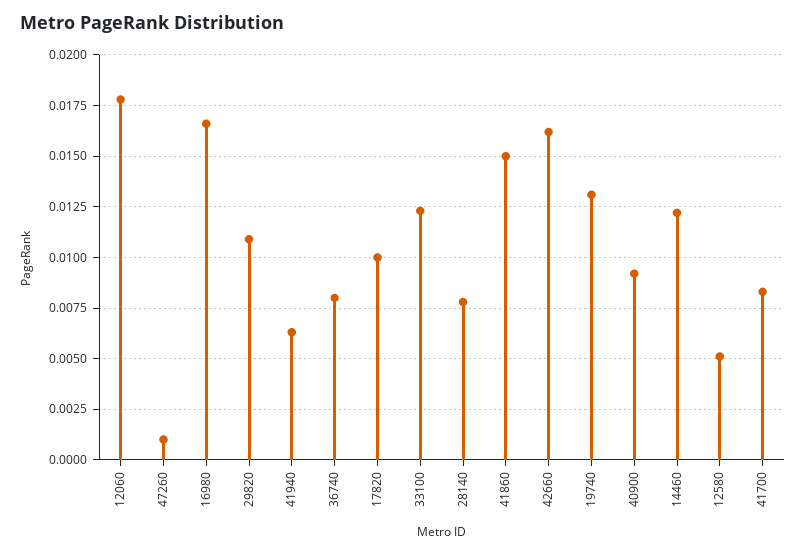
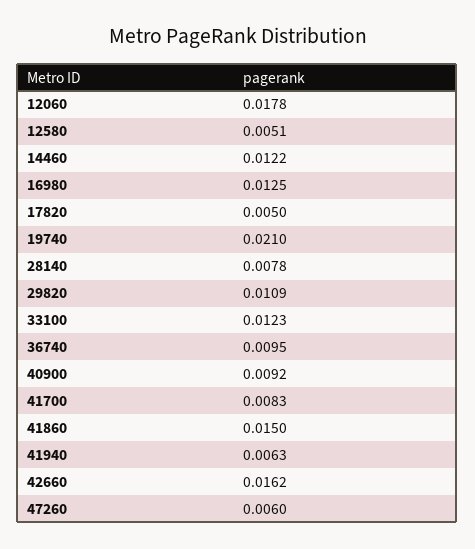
  {
    "12060": 0.0178,
-   "47260": 0.001,
+   "47260": 0.006,
-   "16980": 0.0165,
+   "16980": 0.0125,
    "29820": 0.0109,
    "41940": 0.0063,
-   "36740": 0.008,
+   "36740": 0.0095,
-   "17820": 0.01,
+   "17820": 0.005,
    "33100": 0.0123,
    "28140": 0.0078,
    "41860": 0.015,
    "42660": 0.0162,
-   "19740": 0.013,
+   "19740": 0.021,
    "40900": 0.0092,
    "14460": 0.0122,
    "12580": 0.0051,
    "41700": 0.0083
  }

